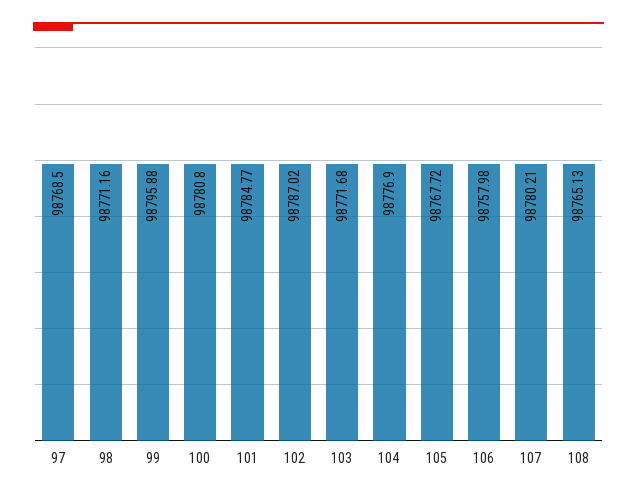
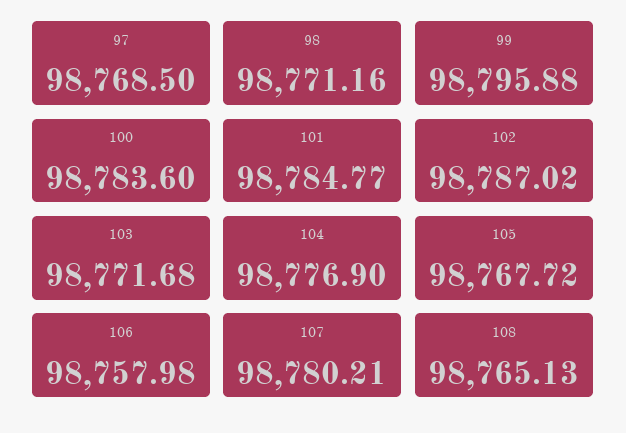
  {
    "97": 98768.5,
    "98": 98771.16,
    "99": 98795.88,
-   "100": 98780.8,
+   "100": 98783.6,
    "101": 98784.77,
    "102": 98787.02,
    "103": 98771.68,
    "104": 98776.9,
    "105": 98767.72,
    "106": 98757.98,
    "107": 98780.21,
    "108": 98765.13
  }

